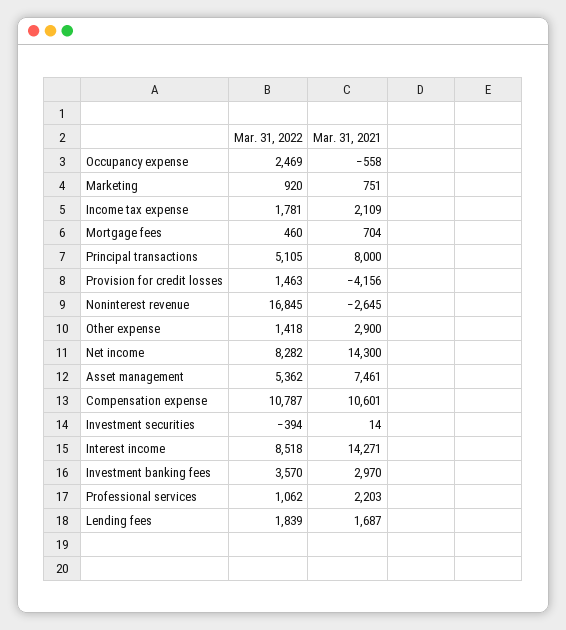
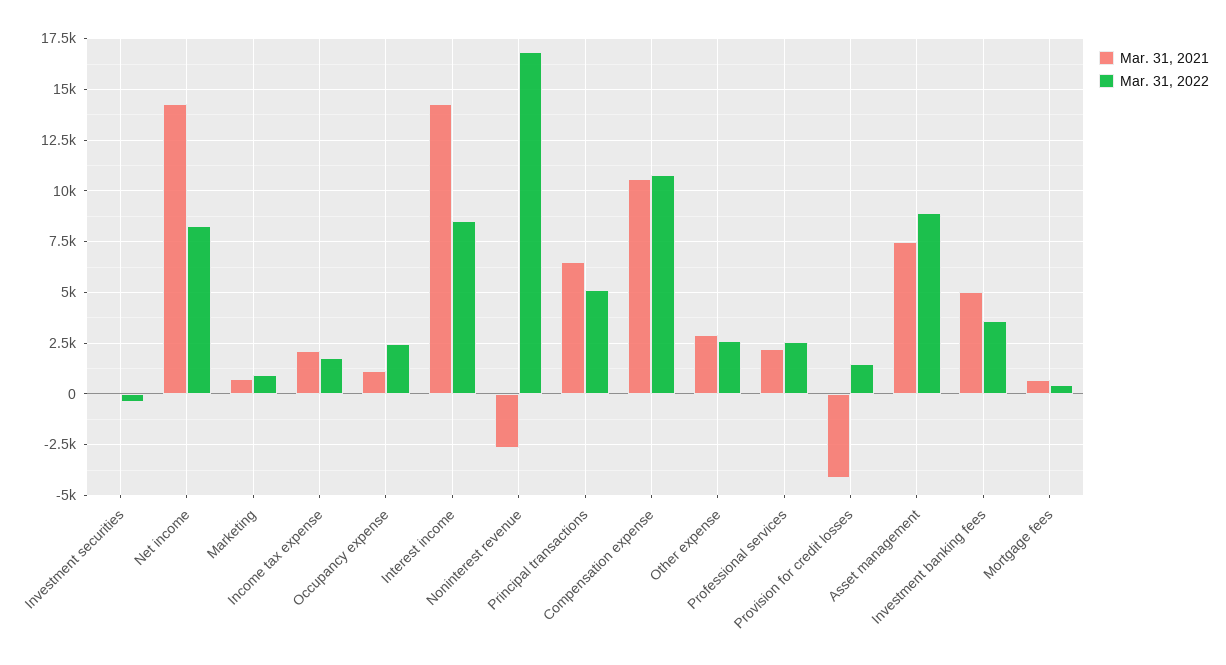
  {
    "Mar. 31, 2022": {
      "Occupancy expense": 2469,
      "Marketing": 920,
      "Income tax expense": 1781,
      "Mortgage fees": 460,
      "Principal transactions": 5105,
      "Provision for credit losses": 1463,
      "Noninterest revenue": 16845,
-     "Other expense": 1418,
+     "Other expense": 2500,
      "Net income": 8282,
-     "Asset management": 5362,
+     "Asset management": 9000,
      "Compensation expense": 10787,
      "Investment securities": -394,
      "Interest income": 8518,
      "Investment banking fees": 3570,
-     "Professional services": 1062,
+     "Professional services": 2500
-     "Lending fees": 1839
    },
    "Mar. 31, 2021": {
-     "Occupancy expense": -558,
+     "Occupancy expense": 1000,
      "Marketing": 751,
      "Income tax expense": 2109,
      "Mortgage fees": 704,
-     "Principal transactions": 8000,
+     "Principal transactions": 6500,
      "Provision for credit losses": -4156,
      "Noninterest revenue": -2645,
      "Other expense": 2900,
      "Net income": 14300,
      "Asset management": 7461,
      "Compensation expense": 10601,
      "Investment securities": 14,
      "Interest income": 14271,
-     "Investment banking fees": 2970,
+     "Investment banking fees": 5000,
-     "Professional services": 2203,
+     "Professional services": 2203
-     "Lending fees": 1687
    }
  }

